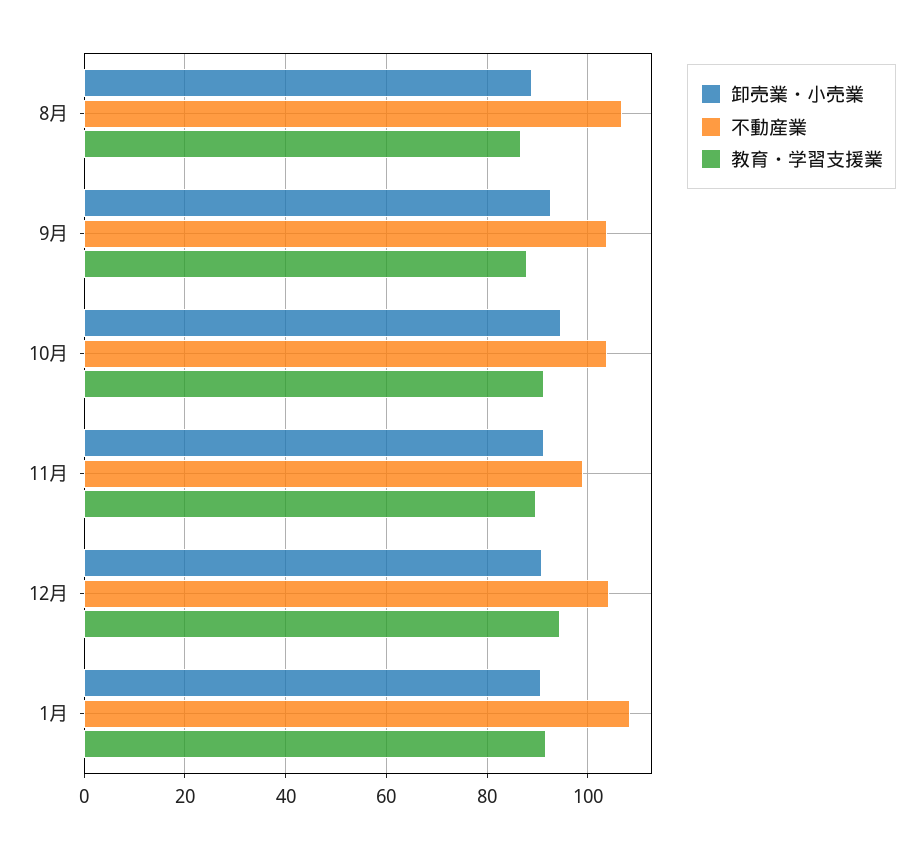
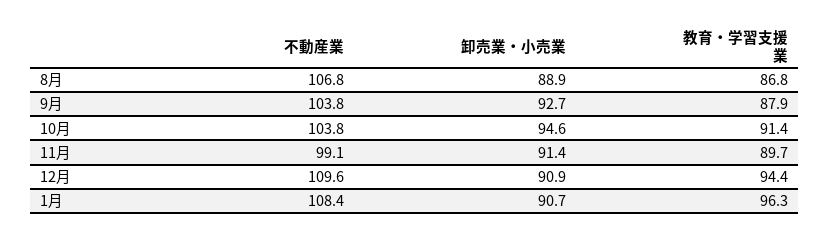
  {
    "卸売業・小売業": {
      "8月": 88.9,
      "9月": 92.7,
      "10月": 94.6,
      "11月": 91.4,
      "12月": 90.9,
      "1月": 90.7
    },
    "不動産業": {
      "8月": 106.8,
      "9月": 103.8,
      "10月": 103.8,
      "11月": 99.1,
-     "12月": 104,
+     "12月": 109.6,
      "1月": 108.4
    },
    "教育・学習支援業": {
      "8月": 86.8,
      "9月": 87.9,
      "10月": 91.4,
      "11月": 89.7,
      "12月": 94.4,
-     "1月": 92
+     "1月": 96.3
    }
  }

